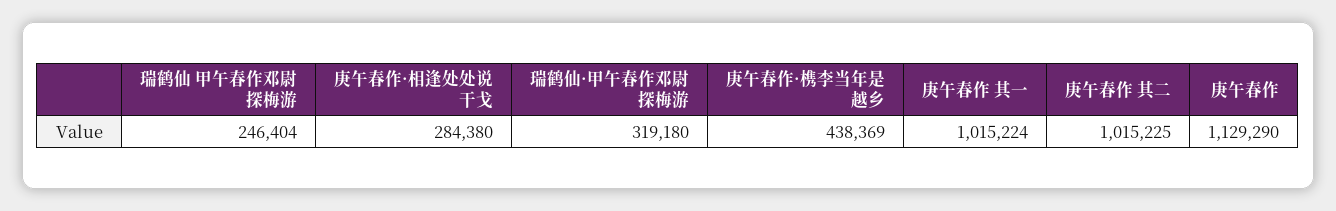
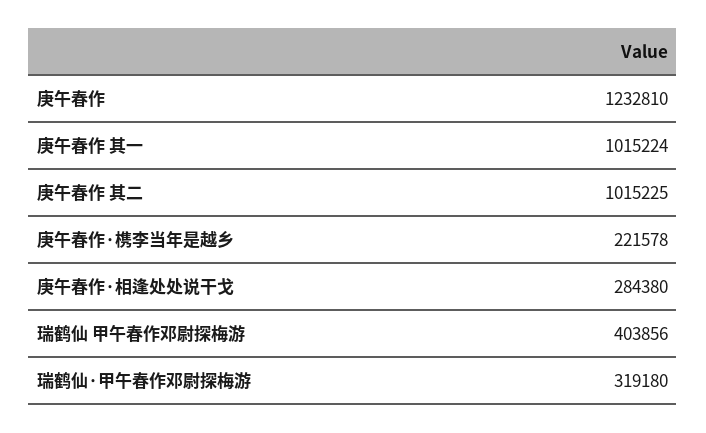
  {
-   "瑞鹤仙 甲午春作邓尉探梅游": 246404,
+   "瑞鹤仙 甲午春作邓尉探梅游": 403856,
    "庚午春作·相逢处处说干戈": 284380,
    "瑞鹤仙·甲午春作邓尉探梅游": 319180,
-   "庚午春作·槜李当年是越乡": 438369,
+   "庚午春作·槜李当年是越乡": 221578,
    "庚午春作 其一": 1015224,
    "庚午春作 其二": 1015225,
-   "庚午春作": 1129290
+   "庚午春作": 1232810
  }

